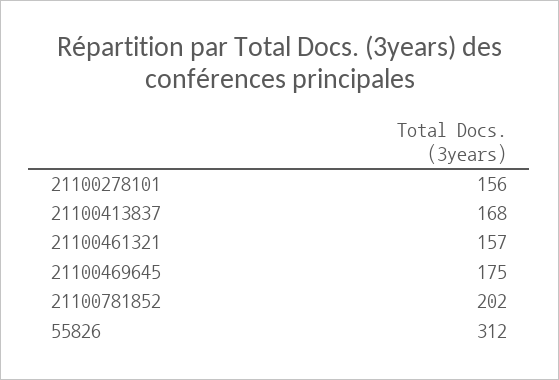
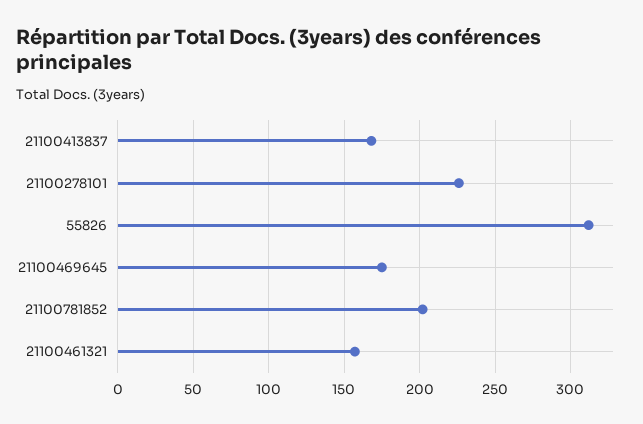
  {
-   "21100278101": 156,
+   "21100278101": 225,
    "21100413837": 168,
    "21100461321": 157,
    "21100469645": 175,
    "21100781852": 202,
    "55826": 312
  }

